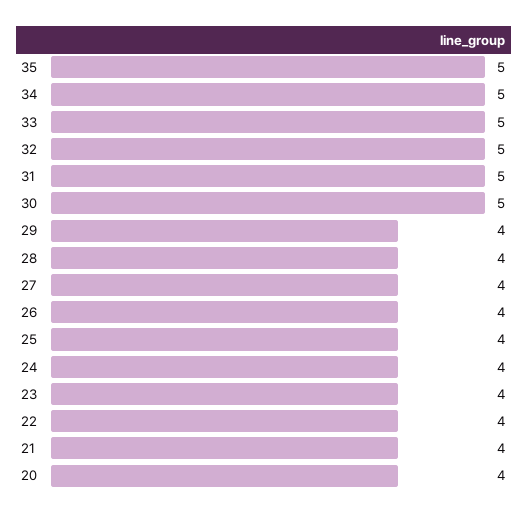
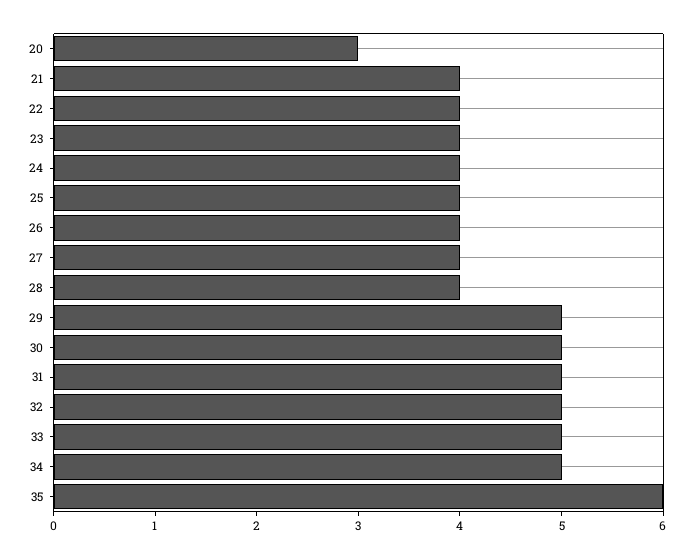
  {
-   "35": 5,
+   "35": 6,
    "34": 5,
    "33": 5,
    "32": 5,
    "31": 5,
    "30": 5,
-   "29": 4,
+   "29": 5,
    "28": 4,
    "27": 4,
    "26": 4,
    "25": 4,
    "24": 4,
    "23": 4,
    "22": 4,
    "21": 4,
-   "20": 4
+   "20": 3
  }

